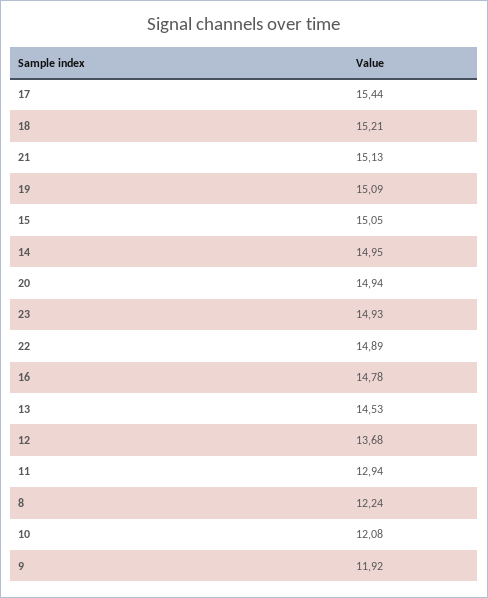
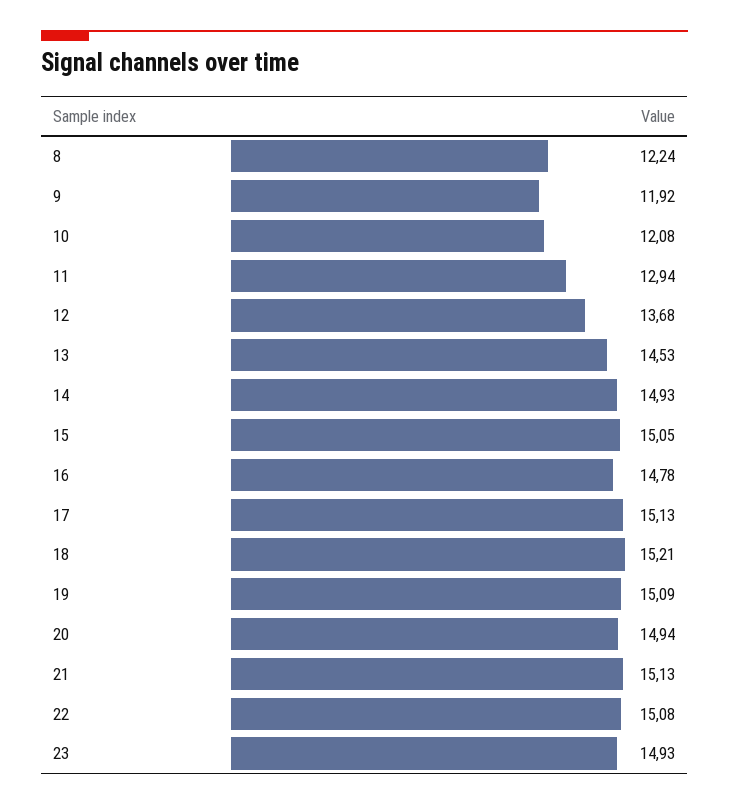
  {
-   "17": 15.44,
+   "17": 15.13,
    "18": 15.21,
    "21": 15.13,
    "19": 15.09,
    "15": 15.05,
-   "14": 14.95,
+   "14": 14.93,
    "20": 14.94,
    "23": 14.93,
-   "22": 14.89,
+   "22": 15.08,
    "16": 14.78,
    "13": 14.53,
    "12": 13.68,
    "11": 12.94,
    "8": 12.24,
    "10": 12.08,
    "9": 11.92
  }

